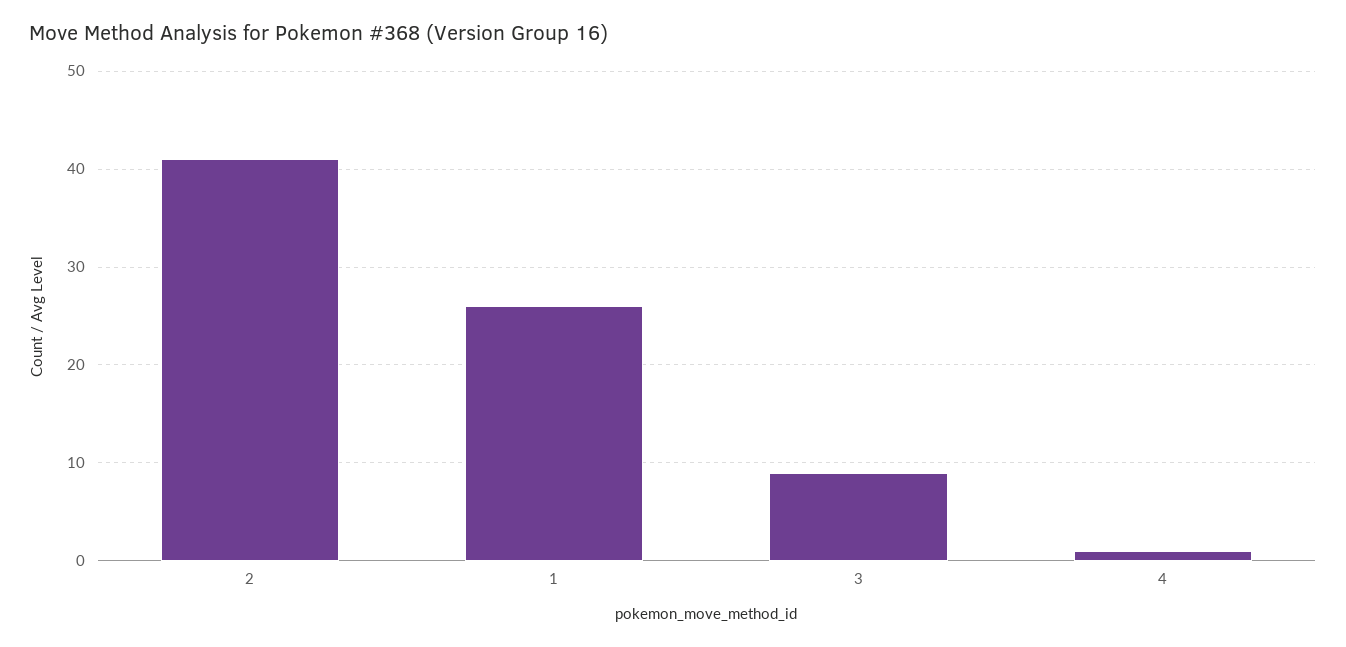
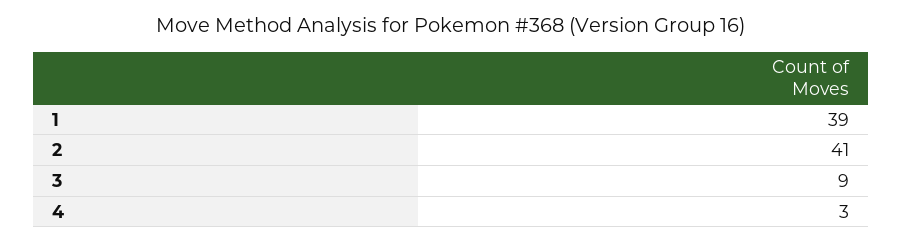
  {
    "2": 41,
-   "1": 26,
+   "1": 39,
    "3": 9,
-   "4": 1
+   "4": 3
  }

